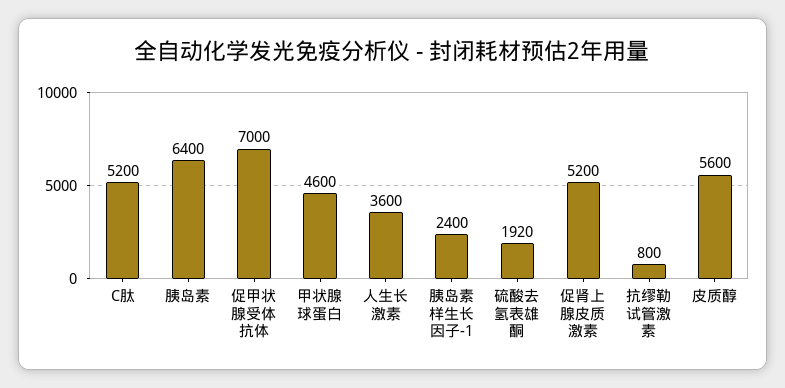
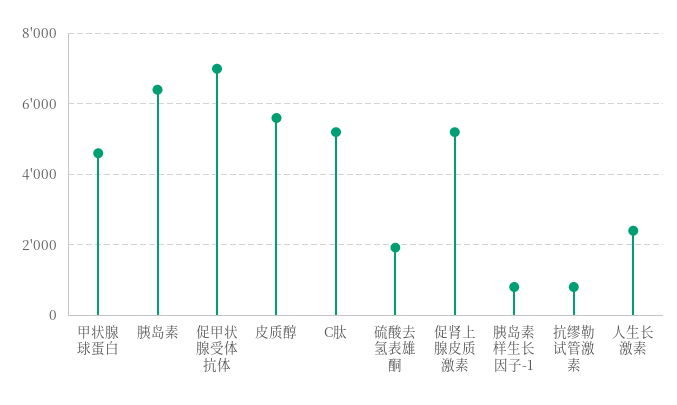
  {
    "C肽": 5200,
    "胰岛素": 6400,
    "促甲状腺受体抗体": 7000,
    "甲状腺球蛋白": 4600,
-   "人生长激素": 3600,
+   "人生长激素": 2400,
-   "胰岛素样生长因子-1": 2400,
+   "胰岛素样生长因子-1": 800,
    "硫酸去氢表雄酮": 1920,
    "促肾上腺皮质激素": 5200,
    "抗缪勒试管激素": 800,
    "皮质醇": 5600
  }

